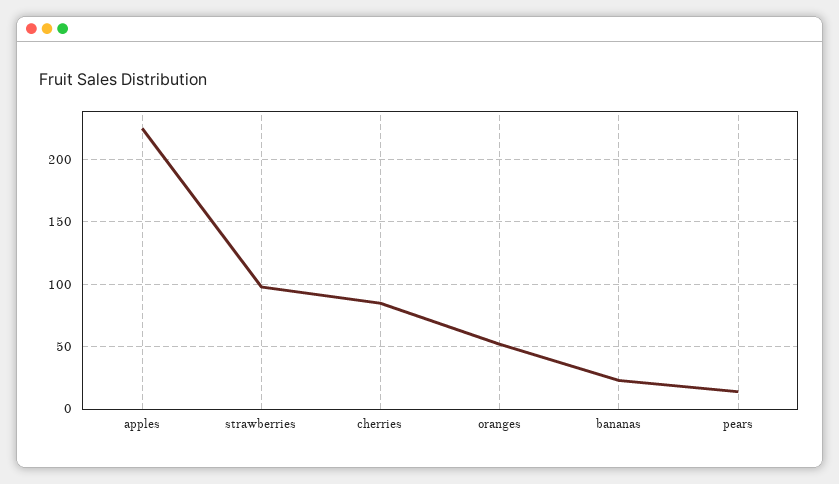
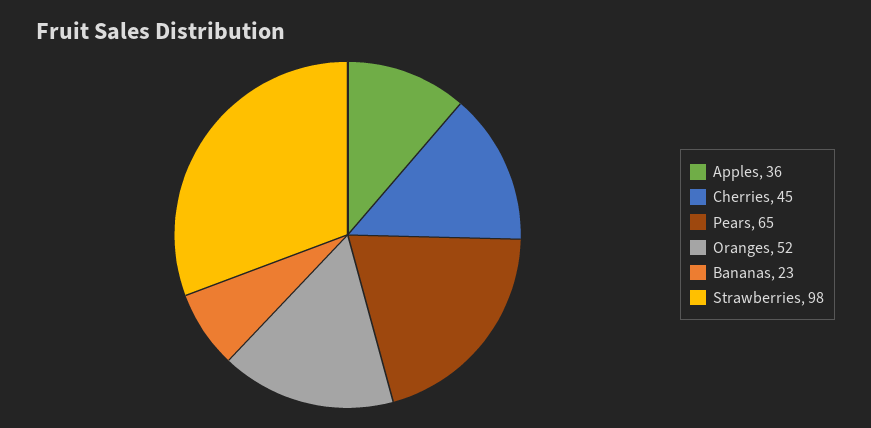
  {
-   "apples": 225,
+   "apples": 36,
    "strawberries": 98,
-   "cherries": 85,
+   "cherries": 45,
    "oranges": 52,
    "bananas": 23,
-   "pears": 15
+   "pears": 65
  }

